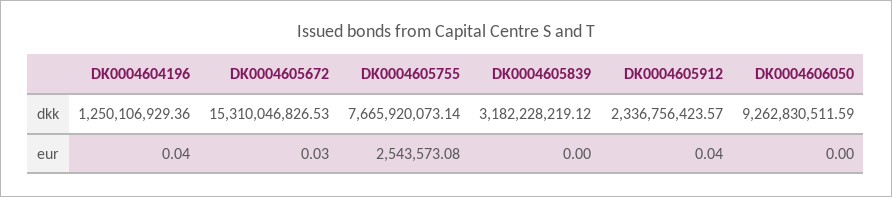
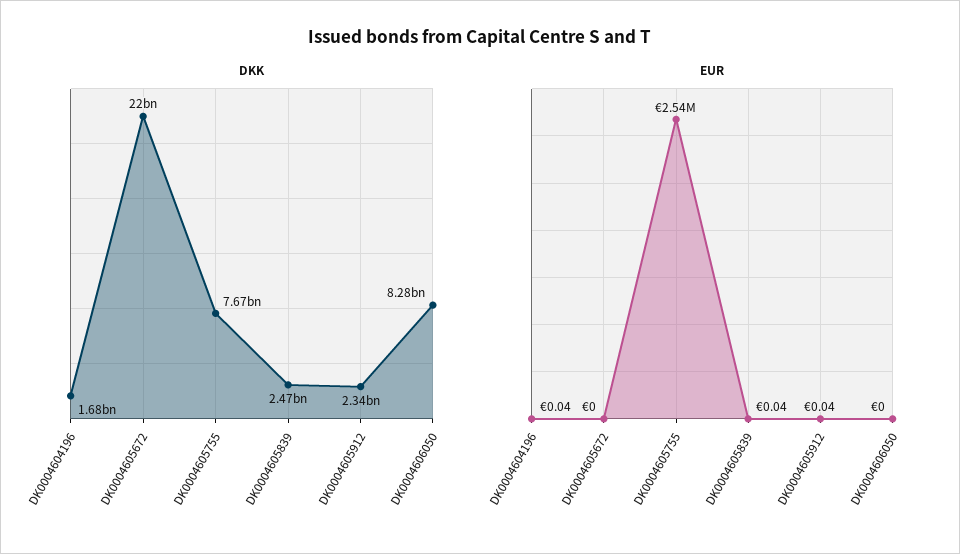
  {
    "dkk": {
-     "DK0004604196": 1250106929.36,
+     "DK0004604196": 1680000000,
-     "DK0004605672": 15310046826.53,
+     "DK0004605672": 22000000000,
      "DK0004605755": 7665920073.14,
-     "DK0004605839": 3182228219.12,
+     "DK0004605839": 2470000000,
      "DK0004605912": 2336756423.57,
-     "DK0004606050": 9262830511.59
+     "DK0004606050": 8280000000
    },
    "eur": {
      "DK0004604196": 0.04,
-     "DK0004605672": 0.03,
+     "DK0004605672": 0,
      "DK0004605755": 2543573.08,
-     "DK0004605839": 0,
+     "DK0004605839": 0.04,
      "DK0004605912": 0.04,
      "DK0004606050": 0
    }
  }

